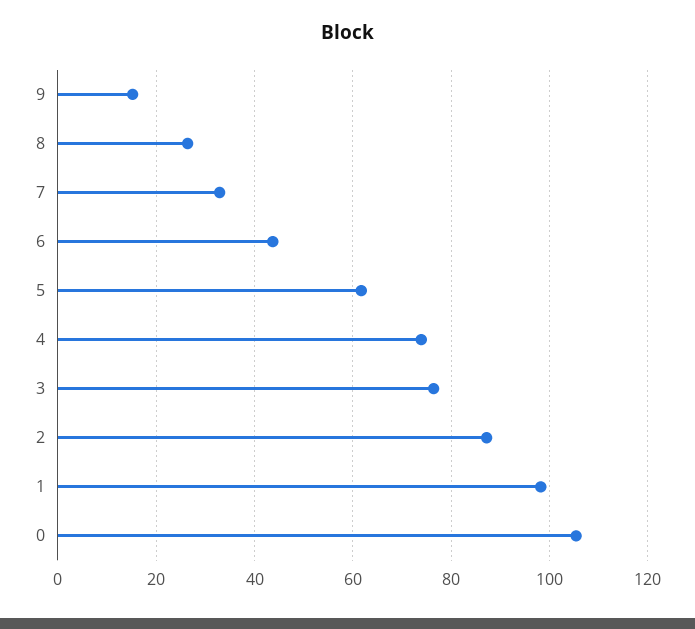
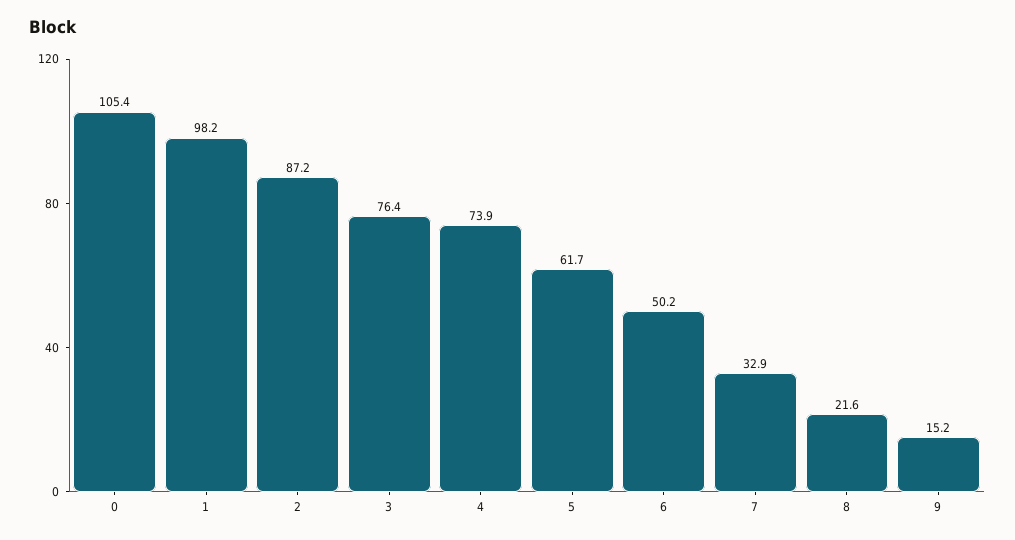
  {
    "9": 15.2,
-   "8": 26,
+   "8": 21.6,
    "7": 32.9,
-   "6": 44,
+   "6": 50.2,
    "5": 61.7,
    "4": 73.9,
    "3": 76.4,
    "2": 87.2,
    "1": 98.2,
    "0": 105.4
  }

